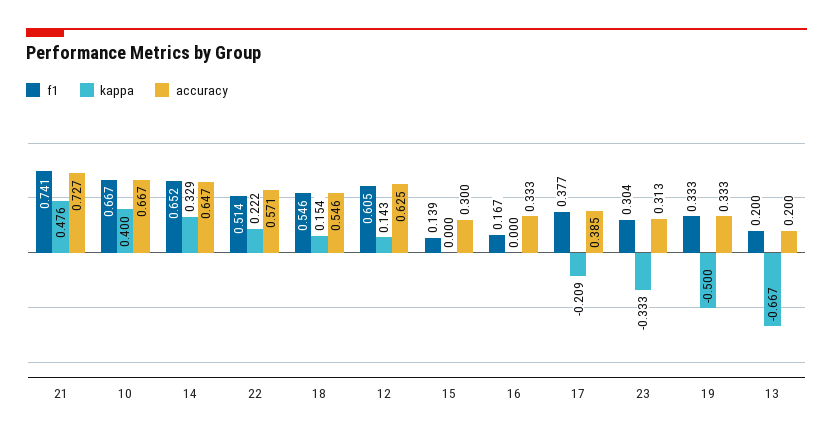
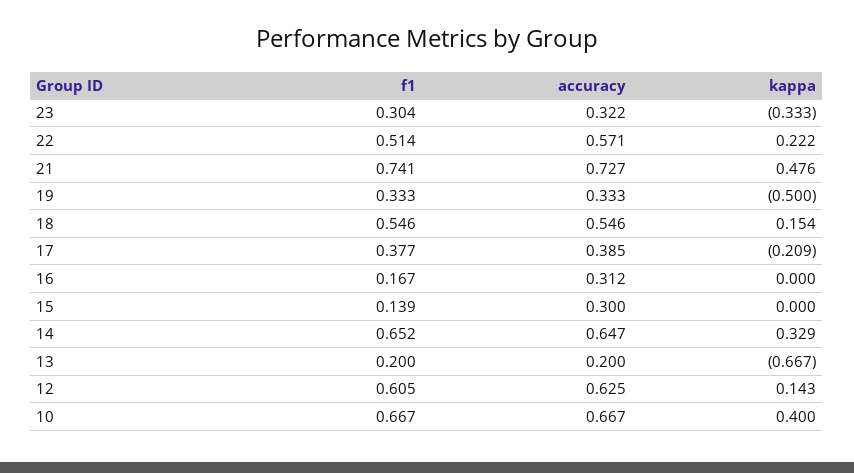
  {
    "f1": {
      "21": 0.741,
      "10": 0.667,
      "14": 0.652,
      "22": 0.514,
      "18": 0.546,
      "12": 0.605,
      "15": 0.139,
      "16": 0.167,
      "17": 0.377,
      "23": 0.304,
      "19": 0.333,
      "13": 0.2
    },
    "kappa": {
      "21": 0.476,
      "10": 0.4,
      "14": 0.329,
      "22": 0.222,
      "18": 0.154,
      "12": 0.143,
      "15": 0,
      "16": 0,
      "17": -0.209,
      "23": -0.333,
      "19": -0.5,
      "13": -0.667
    },
    "accuracy": {
      "21": 0.727,
      "10": 0.667,
      "14": 0.647,
      "22": 0.571,
      "18": 0.546,
      "12": 0.625,
      "15": 0.3,
-     "16": 0.333,
+     "16": 0.312,
      "17": 0.385,
-     "23": 0.313,
+     "23": 0.322,
      "19": 0.333,
      "13": 0.2
    }
  }

